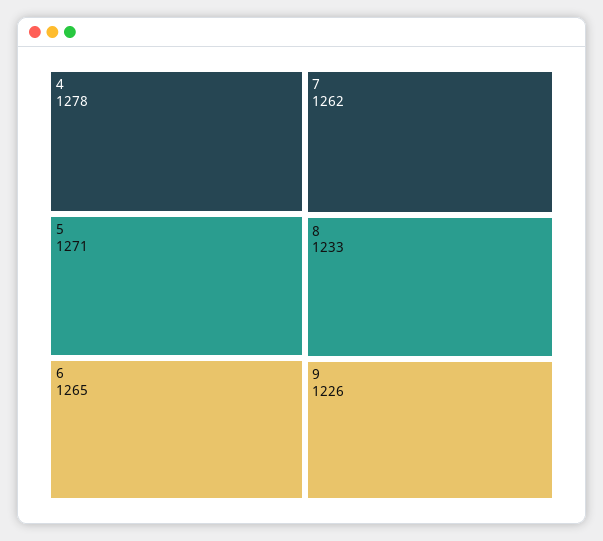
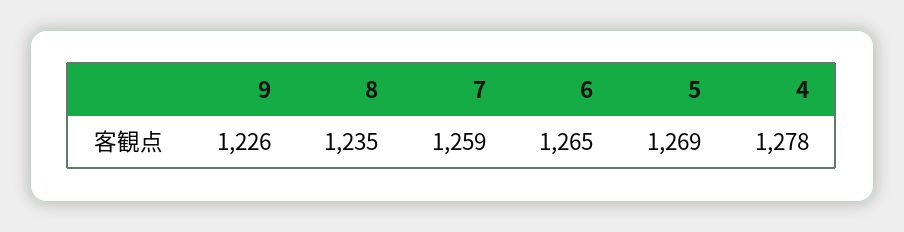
  {
    "4": 1278,
-   "5": 1271,
+   "5": 1269,
    "6": 1265,
-   "7": 1262,
+   "7": 1259,
-   "8": 1233,
+   "8": 1235,
    "9": 1226
  }

